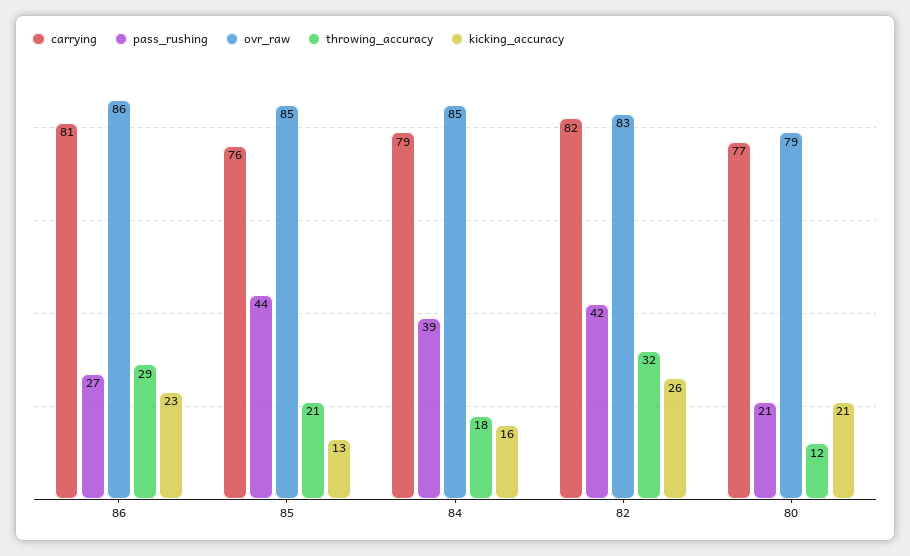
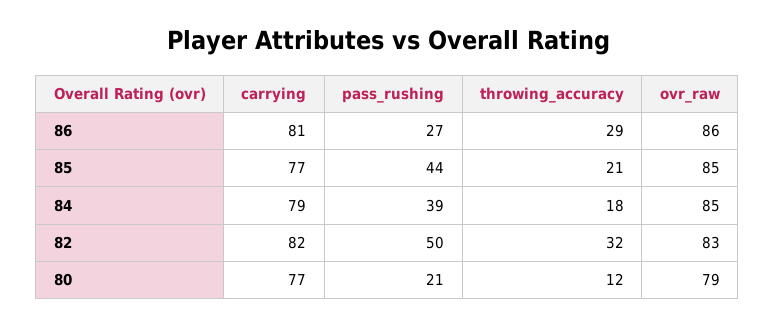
  {
    "carrying": {
      "86": 81,
-     "85": 76,
+     "85": 77,
      "84": 79,
      "82": 82,
      "80": 77
    },
    "pass_rushing": {
      "86": 27,
      "85": 44,
      "84": 39,
-     "82": 42,
+     "82": 50,
      "80": 21
    },
    "ovr_raw": {
      "86": 86,
      "85": 85,
      "84": 85,
      "82": 83,
      "80": 79
    },
    "throwing_accuracy": {
      "86": 29,
      "85": 21,
      "84": 18,
      "82": 32,
      "80": 12
-   },
+   }
-   "kicking_accuracy": {
-     "86": 23,
-     "85": 13,
-     "84": 16,
-     "82": 26,
-     "80": 21
-   }
  }

